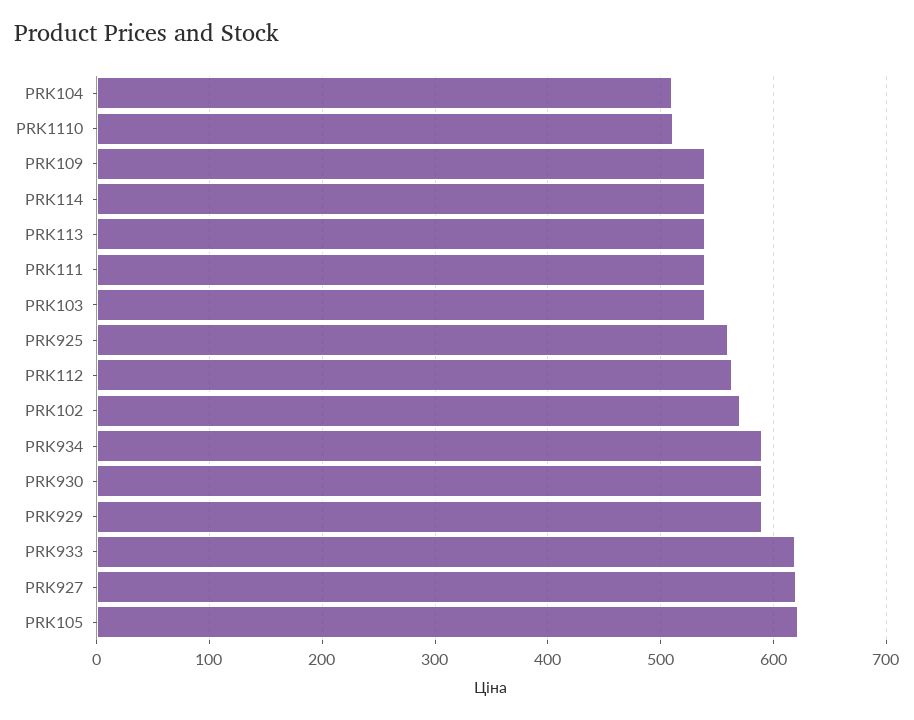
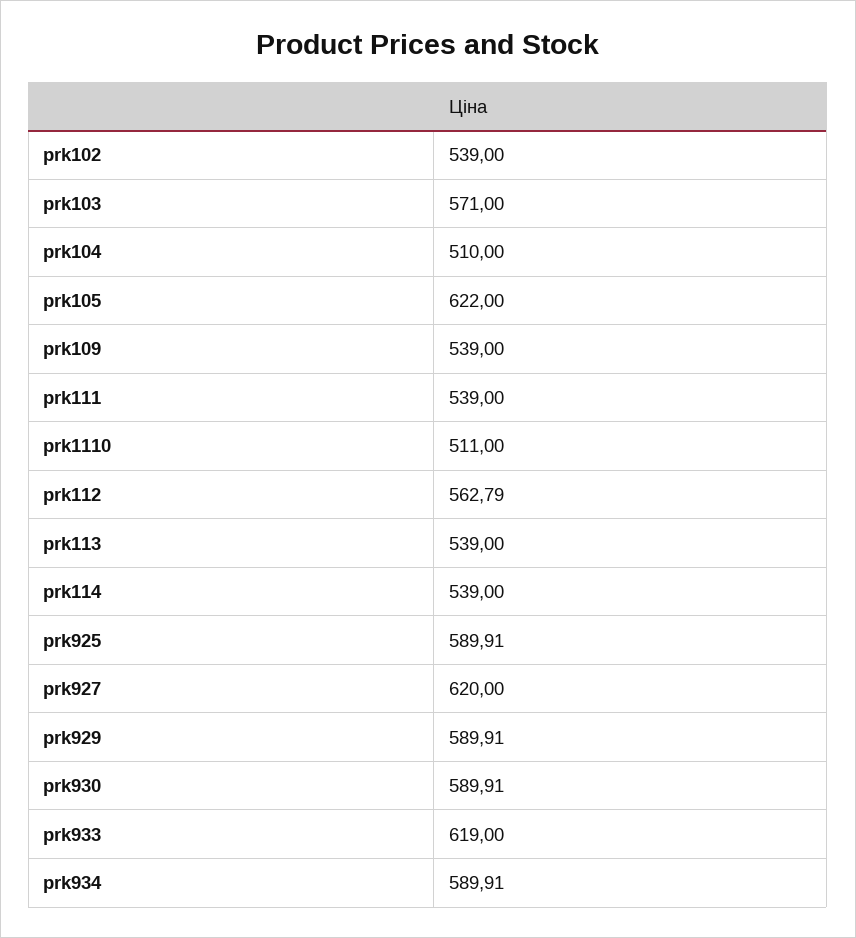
  {
    "PRK104": 510,
    "PRK1110": 511,
    "PRK109": 539,
    "PRK114": 539,
    "PRK113": 539,
    "PRK111": 539,
-   "PRK103": 540,
+   "PRK103": 571,
-   "PRK925": 560,
+   "PRK925": 589.91,
    "PRK112": 562.79,
-   "PRK102": 570,
+   "PRK102": 539,
    "PRK934": 589.91,
    "PRK930": 589.91,
    "PRK929": 589.91,
    "PRK933": 619,
    "PRK927": 620,
    "PRK105": 622
  }

